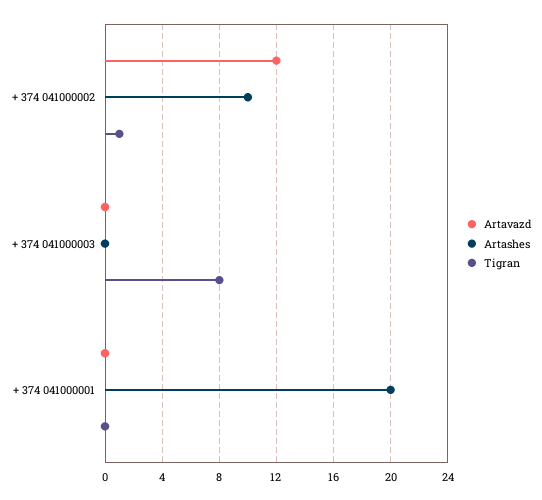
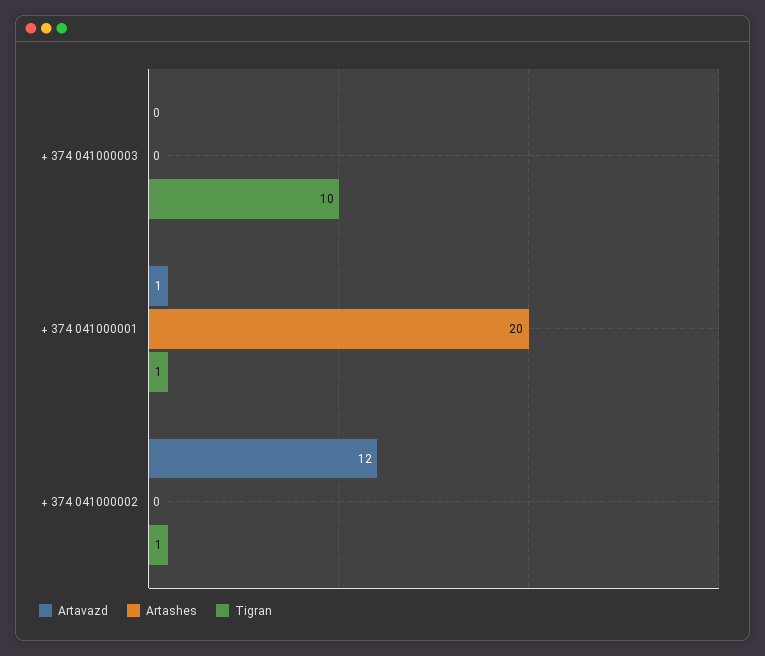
  {
    "Artavazd": {
      "+ 374 041000002": 12,
      "+ 374 041000003": 0,
-     "+ 374 041000001": 0
+     "+ 374 041000001": 1
    },
    "Artashes": {
-     "+ 374 041000002": 10,
+     "+ 374 041000002": 0,
      "+ 374 041000003": 0,
      "+ 374 041000001": 20
    },
    "Tigran": {
      "+ 374 041000002": 1,
-     "+ 374 041000003": 8,
+     "+ 374 041000003": 10,
-     "+ 374 041000001": 0
+     "+ 374 041000001": 1
    }
  }

